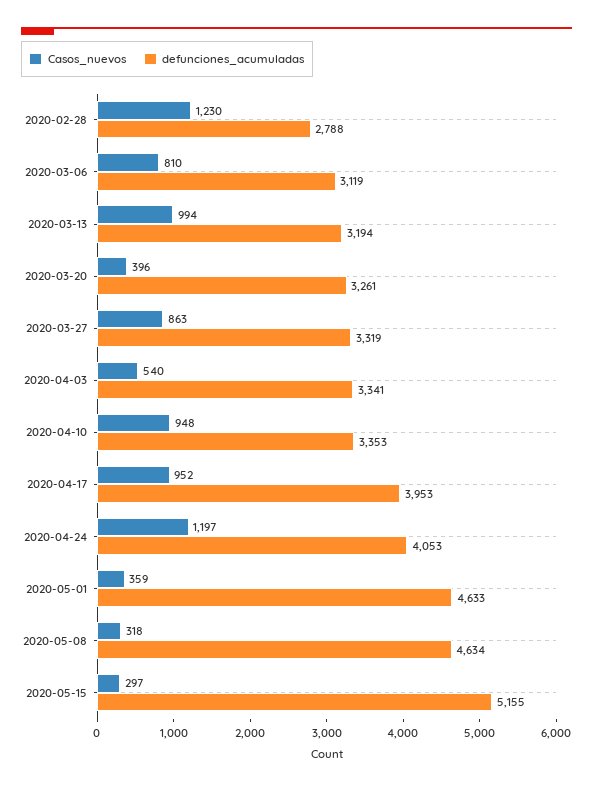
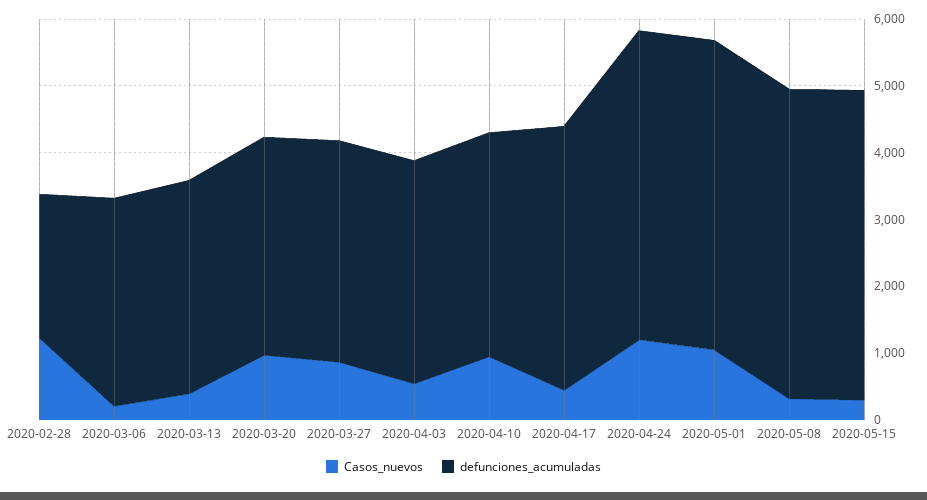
  {
    "Casos_nuevos": {
      "2020-02-28": 1230,
-     "2020-03-06": 810,
+     "2020-03-06": 200,
-     "2020-03-13": 994,
+     "2020-03-13": 400,
-     "2020-03-20": 396,
+     "2020-03-20": 1000,
      "2020-03-27": 863,
      "2020-04-03": 540,
      "2020-04-10": 948,
-     "2020-04-17": 952,
+     "2020-04-17": 400,
      "2020-04-24": 1197,
-     "2020-05-01": 359,
+     "2020-05-01": 1000,
      "2020-05-08": 318,
      "2020-05-15": 297
    },
    "defunciones_acumuladas": {
-     "2020-02-28": 2788,
+     "2020-02-28": 2200,
      "2020-03-06": 3119,
      "2020-03-13": 3194,
      "2020-03-20": 3261,
      "2020-03-27": 3319,
      "2020-04-03": 3341,
      "2020-04-10": 3353,
      "2020-04-17": 3953,
-     "2020-04-24": 4053,
+     "2020-04-24": 4600,
      "2020-05-01": 4633,
      "2020-05-08": 4634,
-     "2020-05-15": 5155
+     "2020-05-15": 4600
    }
  }

